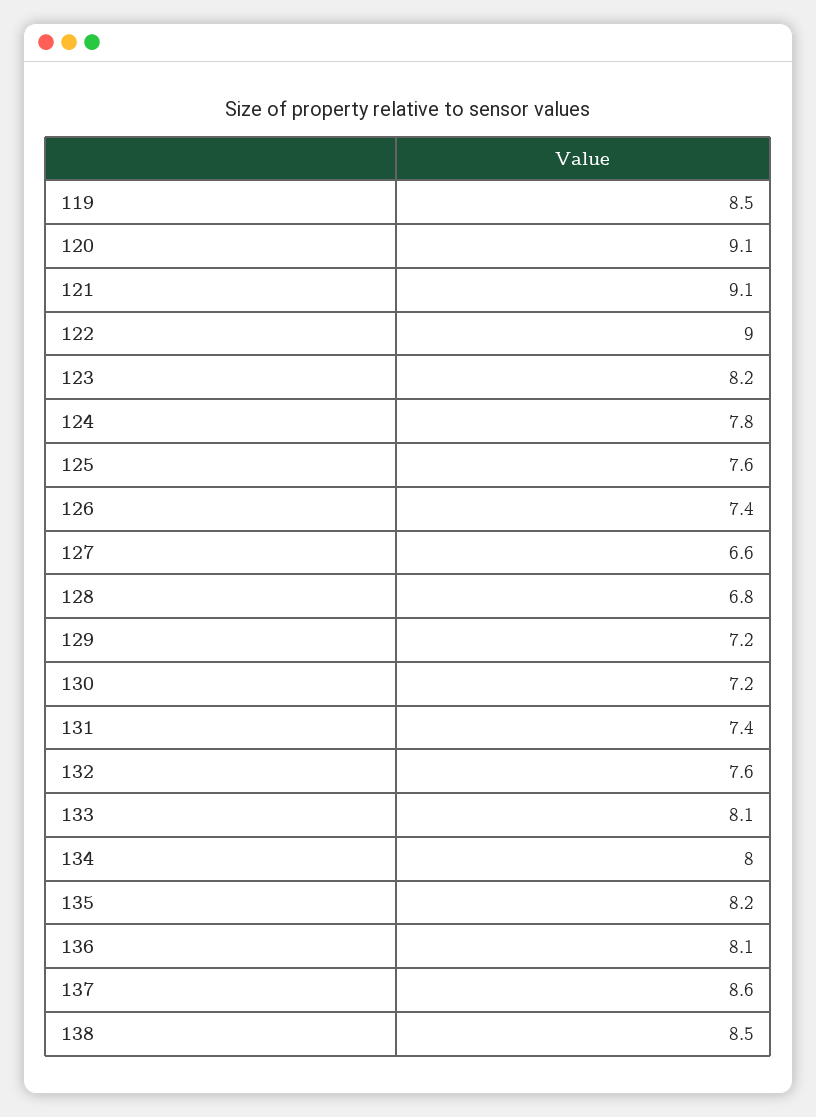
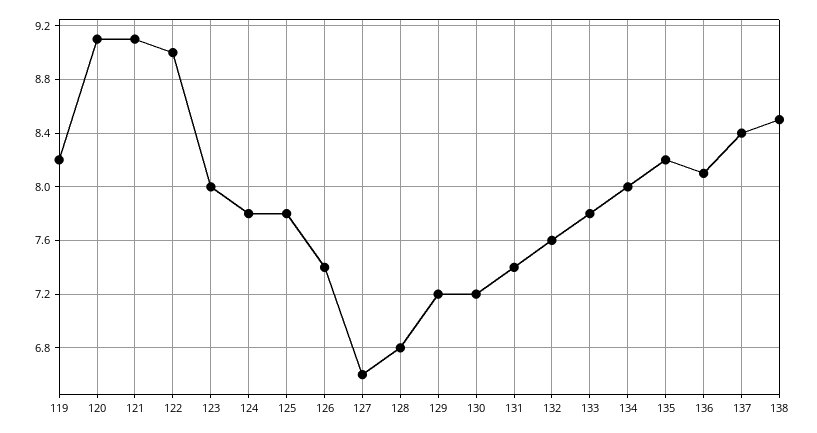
  {
-   "119": 8.5,
+   "119": 8.2,
    "120": 9.1,
    "121": 9.1,
    "122": 9,
-   "123": 8.2,
+   "123": 8,
    "124": 7.8,
-   "125": 7.6,
+   "125": 7.8,
    "126": 7.4,
    "127": 6.6,
    "128": 6.8,
    "129": 7.2,
    "130": 7.2,
    "131": 7.4,
    "132": 7.6,
-   "133": 8.1,
+   "133": 7.8,
    "134": 8,
    "135": 8.2,
    "136": 8.1,
-   "137": 8.6,
+   "137": 8.4,
    "138": 8.5
  }

